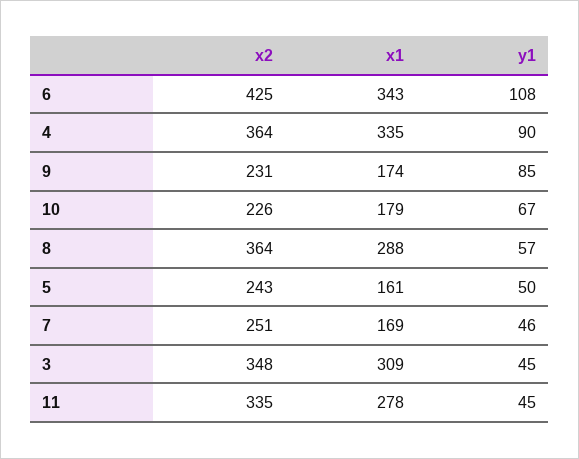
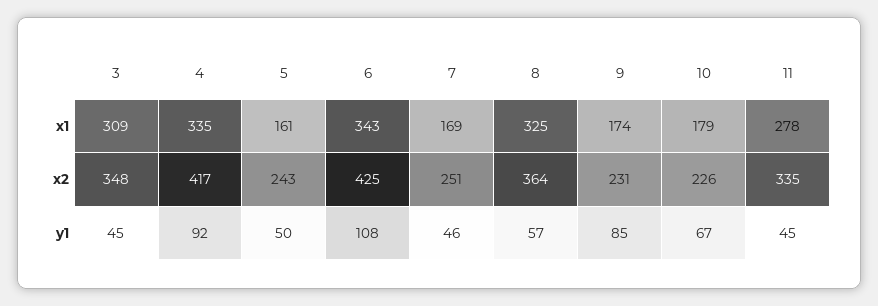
  {
    "x2": {
      "6": 425,
-     "4": 364,
+     "4": 417,
      "9": 231,
      "10": 226,
      "8": 364,
      "5": 243,
      "7": 251,
      "3": 348,
      "11": 335
    },
    "x1": {
      "6": 343,
      "4": 335,
      "9": 174,
      "10": 179,
-     "8": 288,
+     "8": 325,
      "5": 161,
      "7": 169,
      "3": 309,
      "11": 278
    },
    "y1": {
      "6": 108,
-     "4": 90,
+     "4": 92,
      "9": 85,
      "10": 67,
      "8": 57,
      "5": 50,
      "7": 46,
      "3": 45,
      "11": 45
    }
  }

